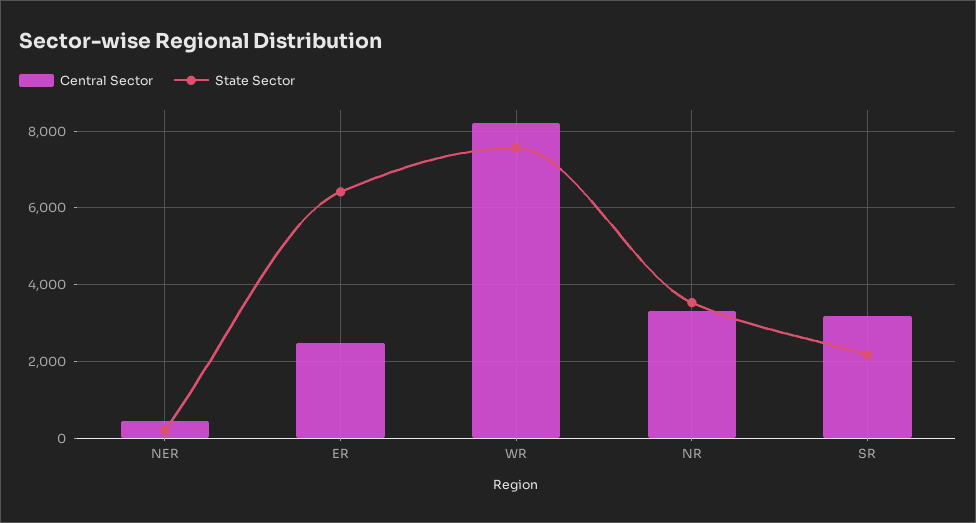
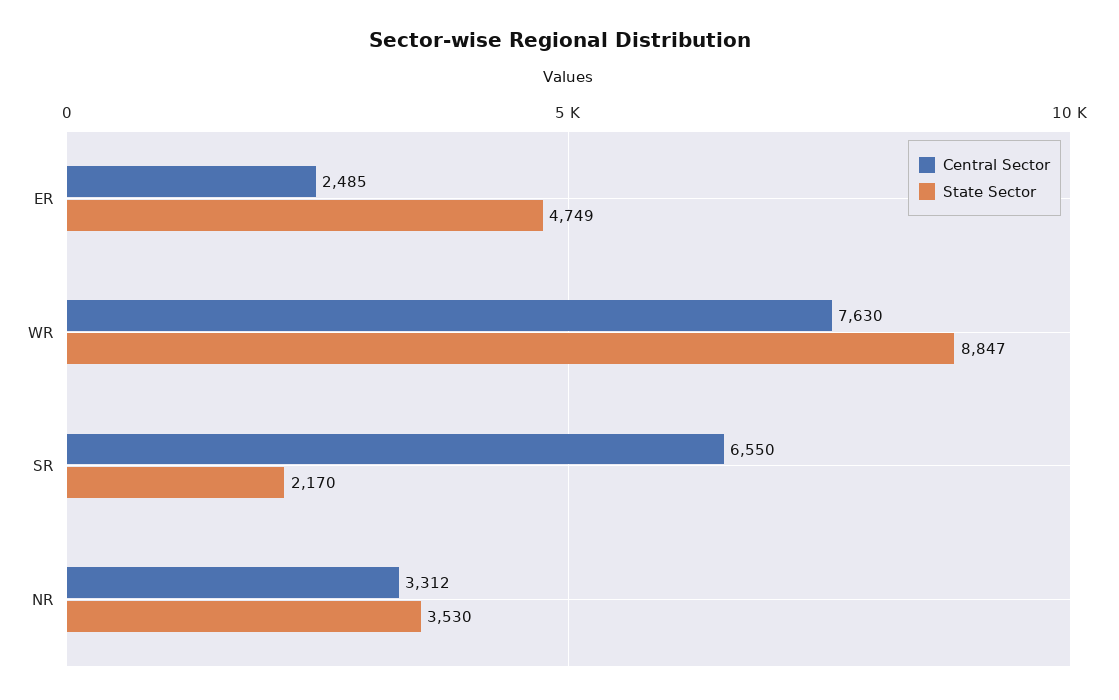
  {
    "Central Sector": {
-     "NER": 400,
      "ER": 2485,
-     "WR": 8200,
+     "WR": 7630,
      "NR": 3312,
-     "SR": 3200
+     "SR": 6550
    },
    "State Sector": {
-     "NER": 200,
-     "ER": 6400,
+     "ER": 4749,
-     "WR": 7600,
+     "WR": 8847,
      "NR": 3530,
      "SR": 2170
    }
  }

